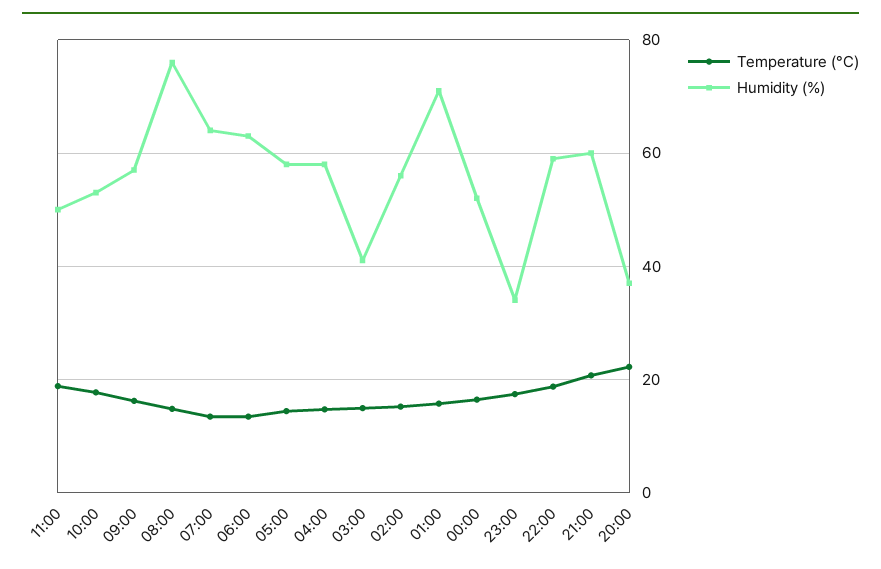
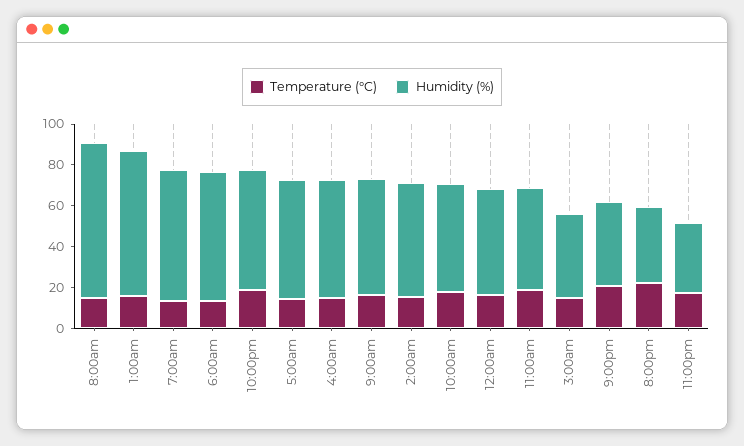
  {
    "Temperature (°C)": {
      "11:00": 18,
      "10:00": 18,
      "09:00": 16,
      "08:00": 14,
      "07:00": 14,
      "06:00": 14,
      "05:00": 14,
      "04:00": 14,
      "03:00": 14,
      "02:00": 16,
      "01:00": 16,
      "00:00": 16,
      "23:00": 18,
      "22:00": 18,
      "21:00": 20,
      "20:00": 22
    },
    "Humidity (%)": {
      "11:00": 50,
      "10:00": 54,
      "09:00": 58,
      "08:00": 76,
      "07:00": 64,
      "06:00": 64,
      "05:00": 58,
      "04:00": 58,
      "03:00": 42,
      "02:00": 56,
      "01:00": 72,
      "00:00": 52,
      "23:00": 34,
      "22:00": 60,
-     "21:00": 60,
+     "21:00": 40,
      "20:00": 38
    }
  }

